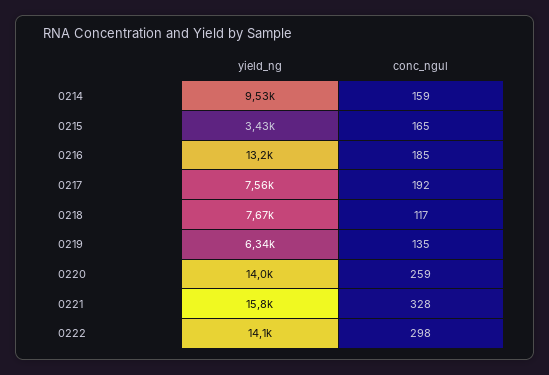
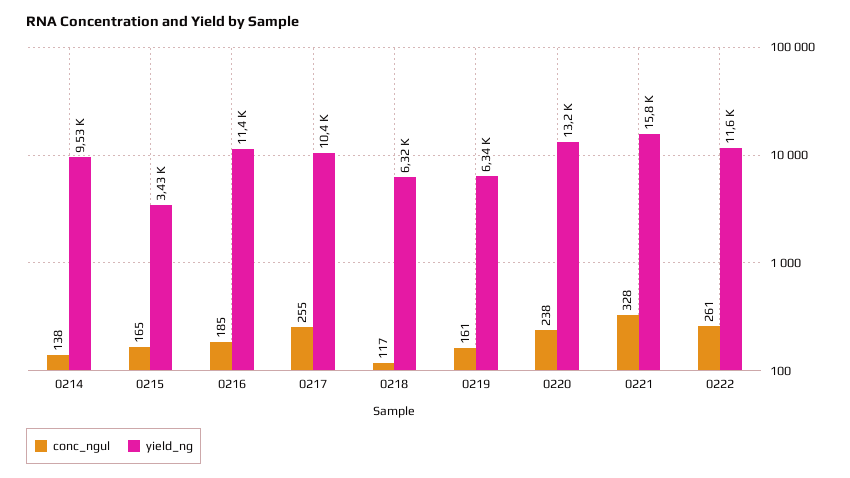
  {
    "yield_ng": {
      "0214": 9530,
      "0215": 3430,
-     "0216": 13200,
+     "0216": 11400,
-     "0217": 7560,
+     "0217": 10400,
-     "0218": 7670,
+     "0218": 6320,
      "0219": 6340,
-     "0220": 14000,
+     "0220": 13200,
      "0221": 15800,
-     "0222": 14100
+     "0222": 11600
    },
    "conc_ngul": {
-     "0214": 159,
+     "0214": 138,
      "0215": 165,
      "0216": 185,
-     "0217": 192,
+     "0217": 255,
      "0218": 117,
-     "0219": 135,
+     "0219": 161,
-     "0220": 259,
+     "0220": 238,
      "0221": 328,
-     "0222": 298
+     "0222": 261
    }
  }

